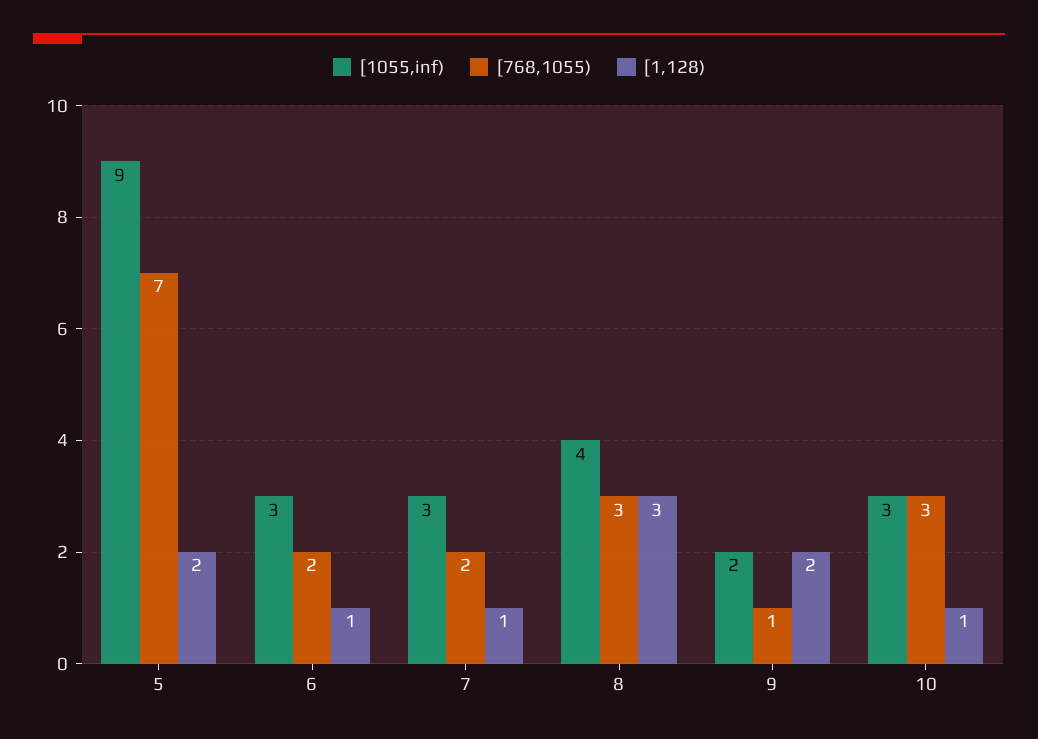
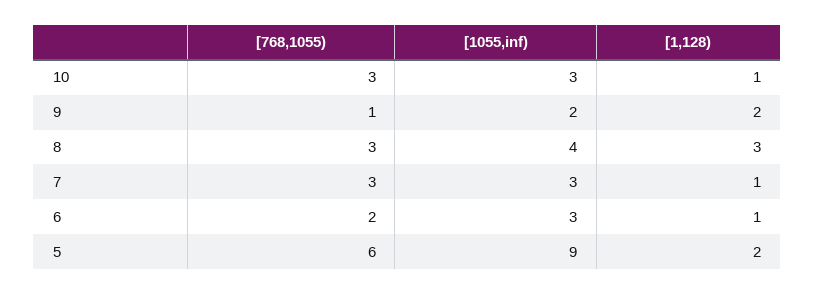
  {
    "[1055,inf)": {
      "5": 9,
      "6": 3,
      "7": 3,
      "8": 4,
      "9": 2,
      "10": 3
    },
    "[768,1055)": {
-     "5": 7,
+     "5": 6,
      "6": 2,
-     "7": 2,
+     "7": 3,
      "8": 3,
      "9": 1,
      "10": 3
    },
    "[1,128)": {
      "5": 2,
      "6": 1,
      "7": 1,
      "8": 3,
      "9": 2,
      "10": 1
    }
  }

